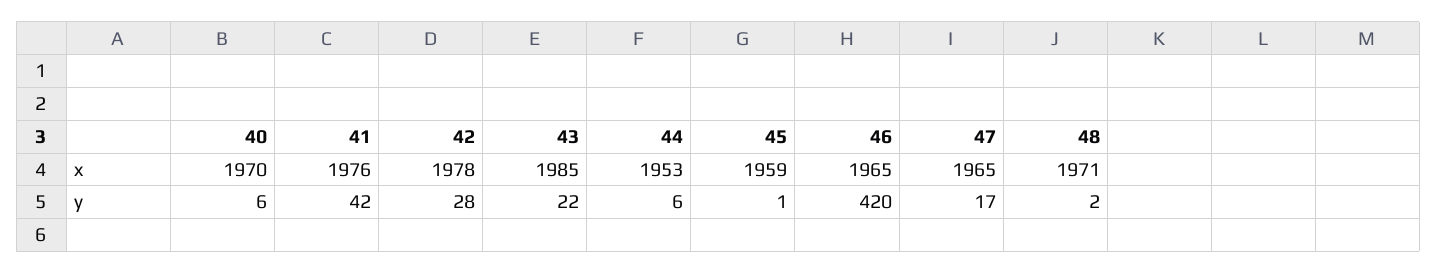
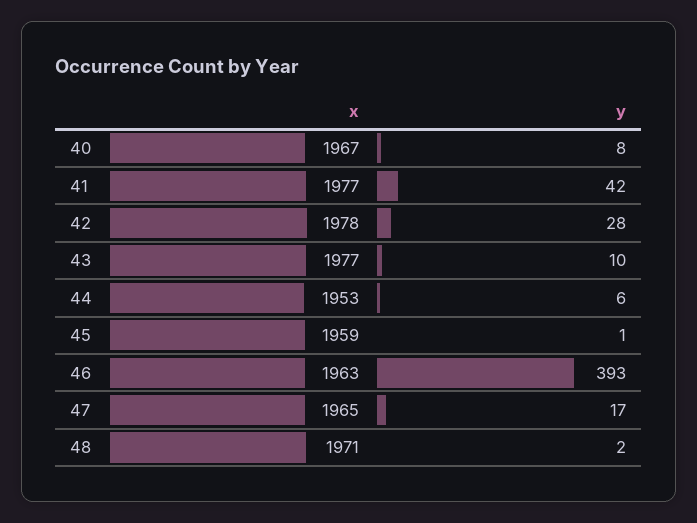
  {
    "40": {
-     "x": 1970,
+     "x": 1967,
-     "y": 6
+     "y": 8
    },
    "41": {
-     "x": 1976,
+     "x": 1977,
      "y": 42
    },
    "42": {
      "x": 1978,
      "y": 28
    },
    "43": {
-     "x": 1985,
+     "x": 1977,
-     "y": 22
+     "y": 10
    },
    "44": {
      "x": 1953,
      "y": 6
    },
    "45": {
      "x": 1959,
      "y": 1
    },
    "46": {
-     "x": 1965,
+     "x": 1963,
-     "y": 420
+     "y": 393
    },
    "47": {
      "x": 1965,
      "y": 17
    },
    "48": {
      "x": 1971,
      "y": 2
    }
  }

